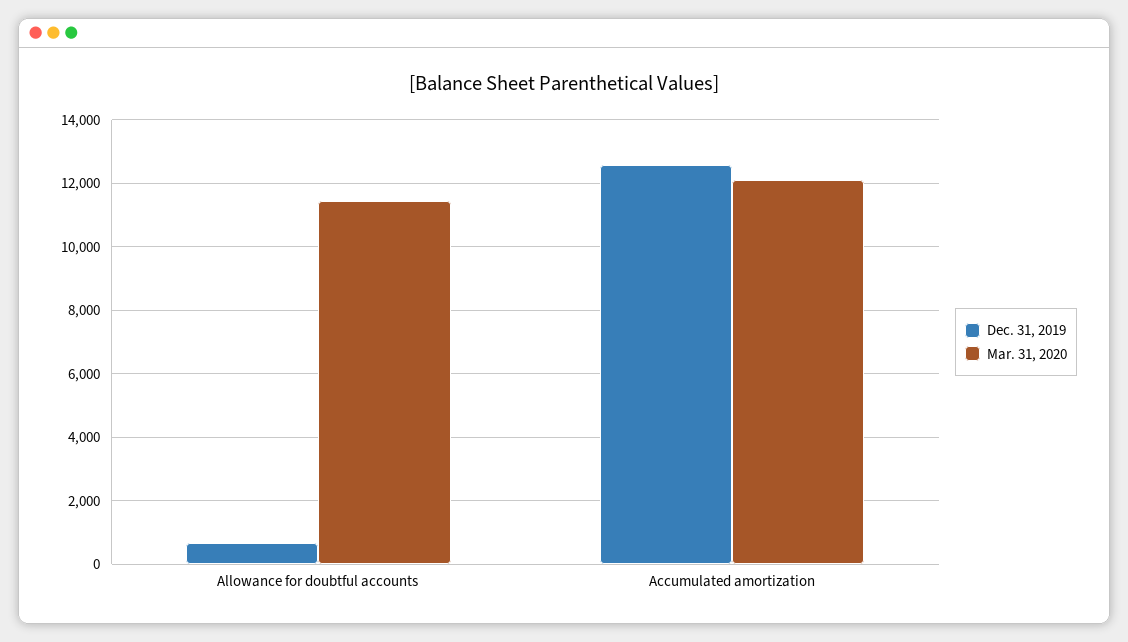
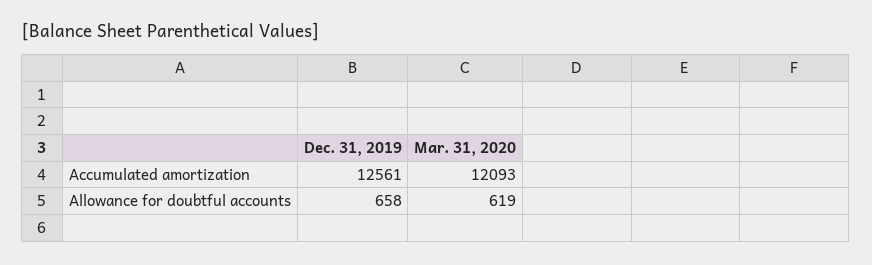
  {
    "Dec. 31, 2019": {
      "Allowance for doubtful accounts": 658,
      "Accumulated amortization": 12561
    },
    "Mar. 31, 2020": {
-     "Allowance for doubtful accounts": 11400,
+     "Allowance for doubtful accounts": 619,
      "Accumulated amortization": 12093
    }
  }

